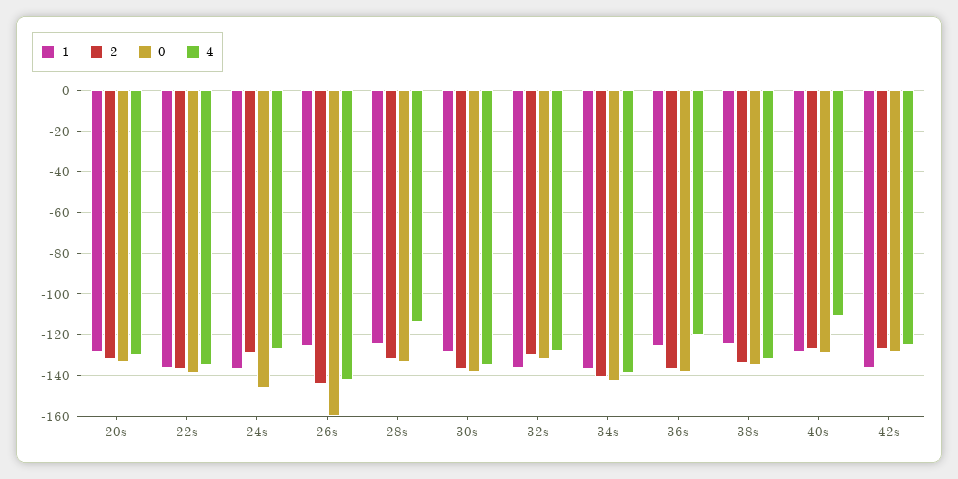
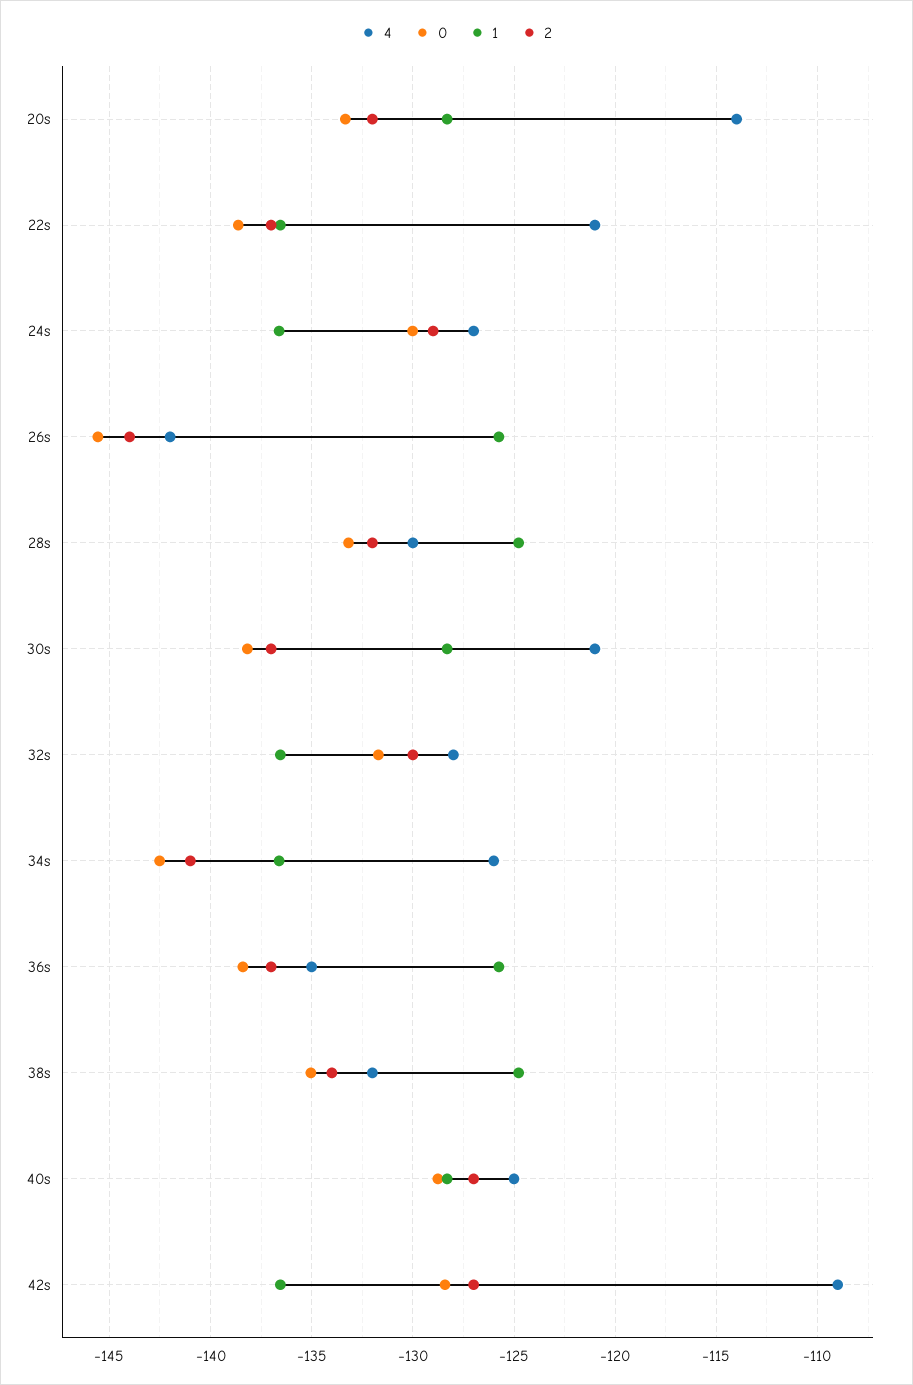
  {
    "1": {
      "20s": -128.5,
      "22s": -136.5,
      "24s": -136.5,
      "26s": -126,
      "28s": -125,
      "30s": -128.5,
      "32s": -136.5,
      "34s": -136.5,
      "36s": -126,
      "38s": -125,
      "40s": -128.5,
      "42s": -136.5
    },
    "2": {
      "20s": -132,
      "22s": -137,
      "24s": -129,
      "26s": -144,
      "28s": -132,
      "30s": -137,
      "32s": -130,
      "34s": -141,
      "36s": -137,
      "38s": -134,
      "40s": -127,
      "42s": -127
    },
    "0": {
      "20s": -133.5,
      "22s": -138.5,
-     "24s": -145,
+     "24s": -130,
-     "26s": -160,
+     "26s": -145.5,
      "28s": -133,
      "30s": -138,
      "32s": -131.5,
      "34s": -142.5,
      "36s": -138.5,
      "38s": -135,
      "40s": -129,
      "42s": -128.5
    },
    "4": {
-     "20s": -130,
+     "20s": -114,
-     "22s": -135,
+     "22s": -121,
      "24s": -127,
      "26s": -142,
-     "28s": -115,
+     "28s": -130,
-     "30s": -135,
+     "30s": -121,
      "32s": -128,
-     "34s": -140,
+     "34s": -126,
-     "36s": -120,
+     "36s": -135,
      "38s": -132,
-     "40s": -110,
+     "40s": -125,
-     "42s": -125
+     "42s": -109
    }
  }

